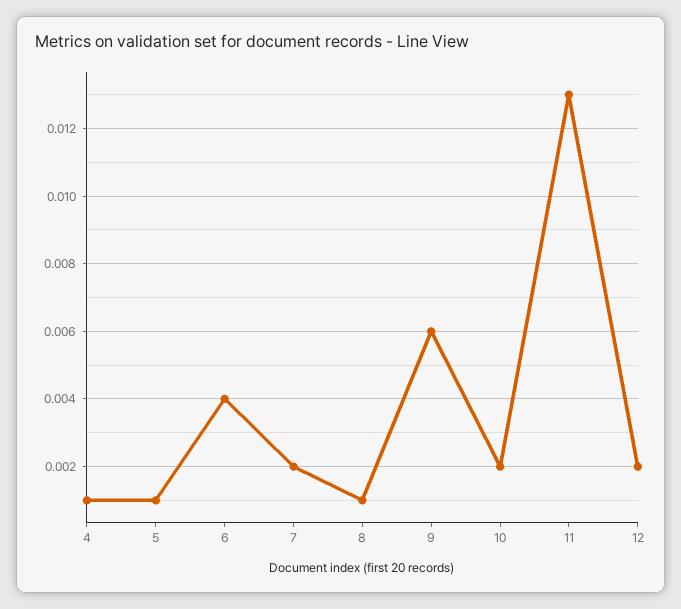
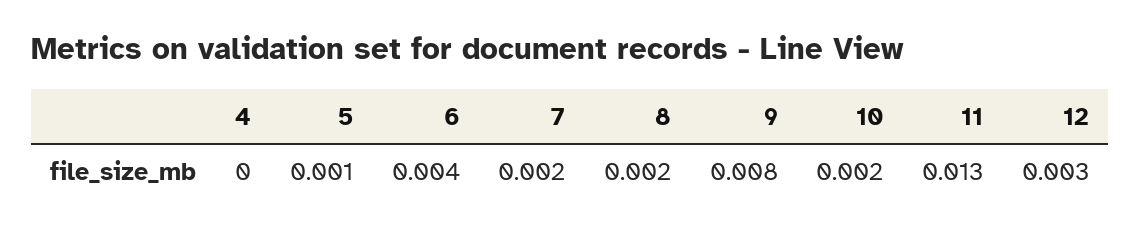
  {
-   "4": 0.001,
+   "4": 0,
    "5": 0.001,
    "6": 0.004,
    "7": 0.002,
-   "8": 0.001,
+   "8": 0.002,
-   "9": 0.006,
+   "9": 0.008,
    "10": 0.002,
    "11": 0.013,
-   "12": 0.002
+   "12": 0.003
  }

